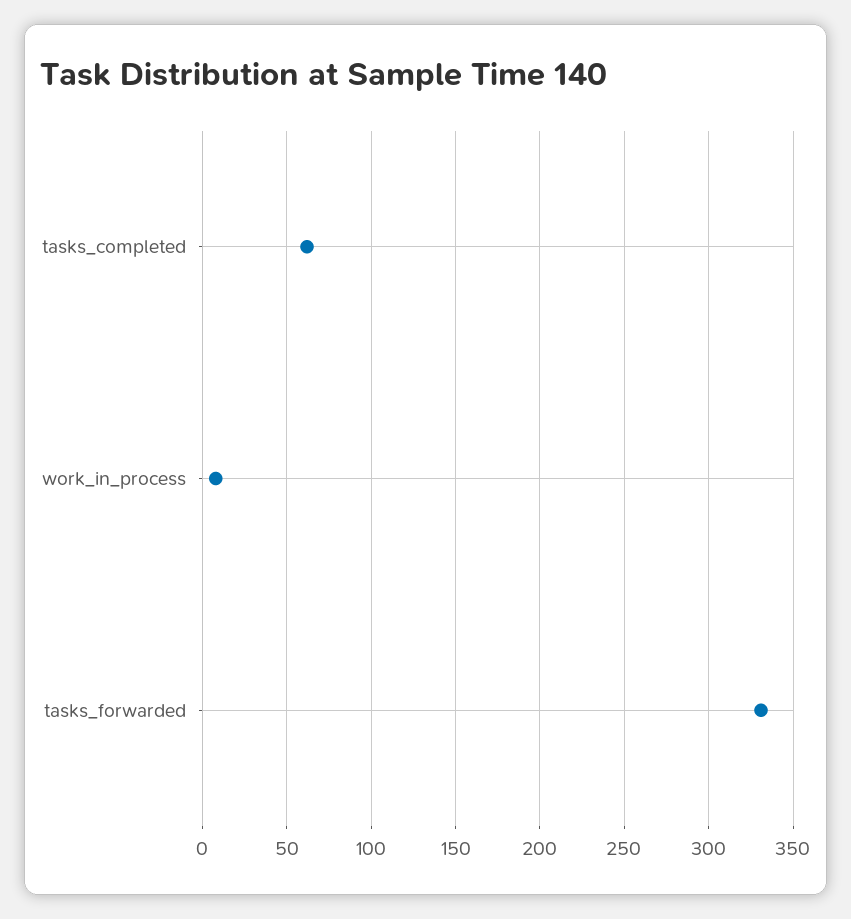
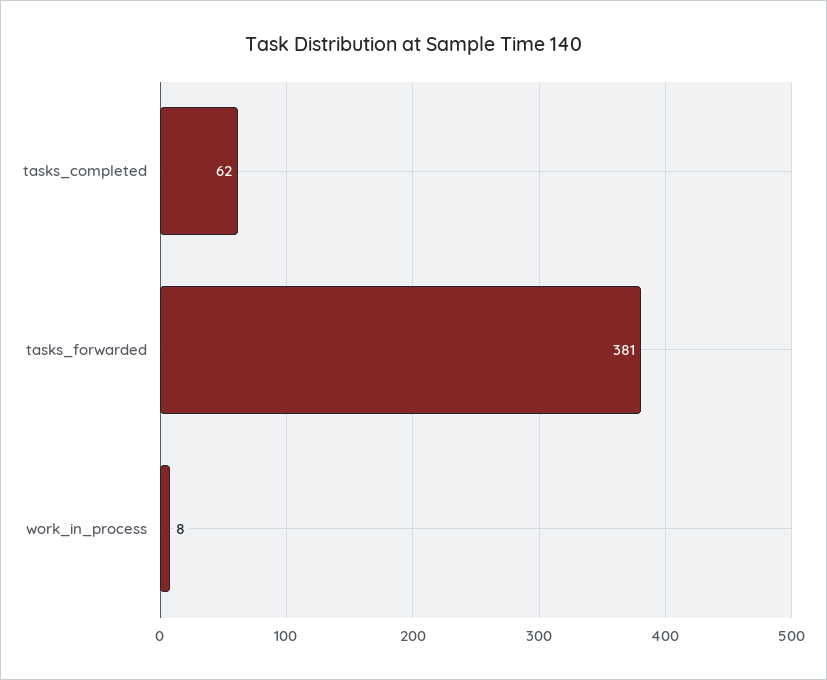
  {
    "tasks_completed": 62,
    "work_in_process": 8,
-   "tasks_forwarded": 330
+   "tasks_forwarded": 381
  }

